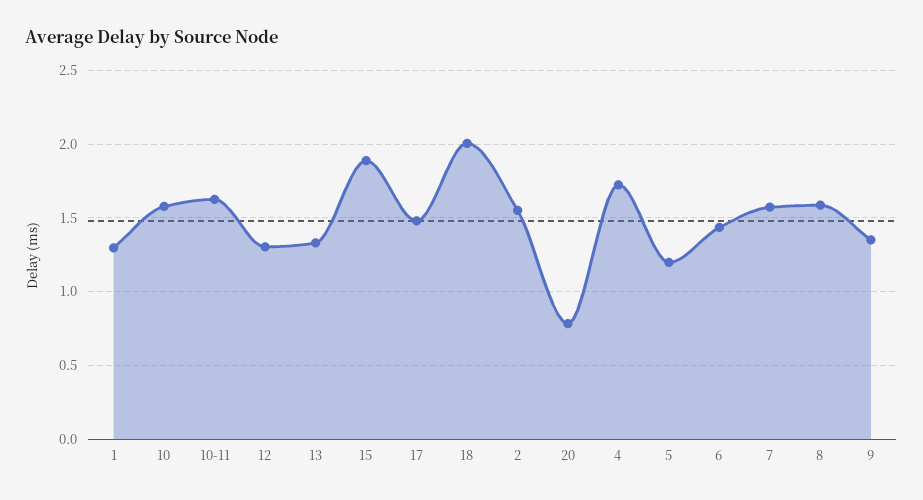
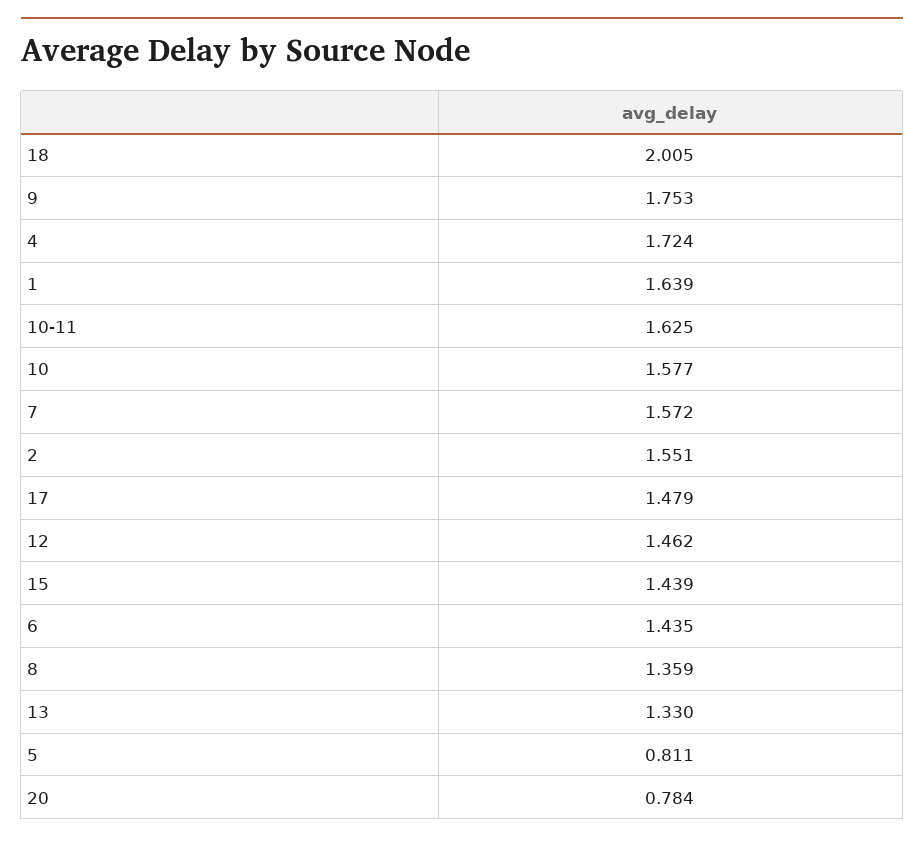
  {
-   "1": 1.3,
+   "1": 1.639,
    "10": 1.577,
    "10-11": 1.625,
-   "12": 1.3,
+   "12": 1.462,
    "13": 1.33,
-   "15": 1.9,
+   "15": 1.439,
    "17": 1.479,
    "18": 2.005,
    "2": 1.551,
    "20": 0.784,
    "4": 1.724,
-   "5": 1.2,
+   "5": 0.811,
    "6": 1.435,
    "7": 1.572,
-   "8": 1.6,
+   "8": 1.359,
-   "9": 1.35
+   "9": 1.753
  }

